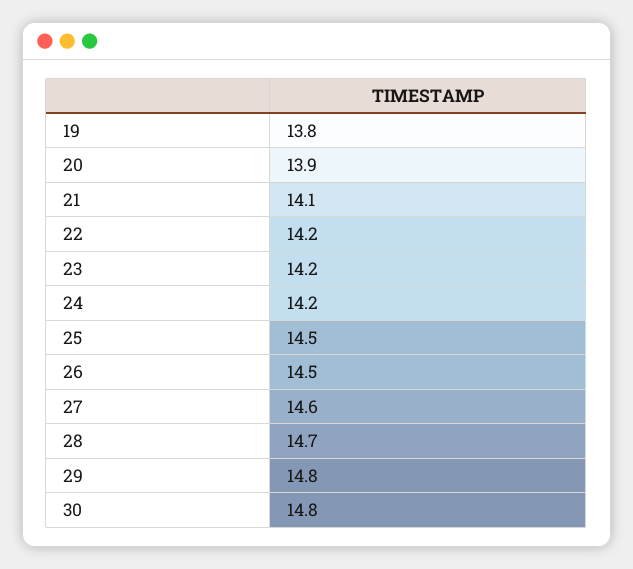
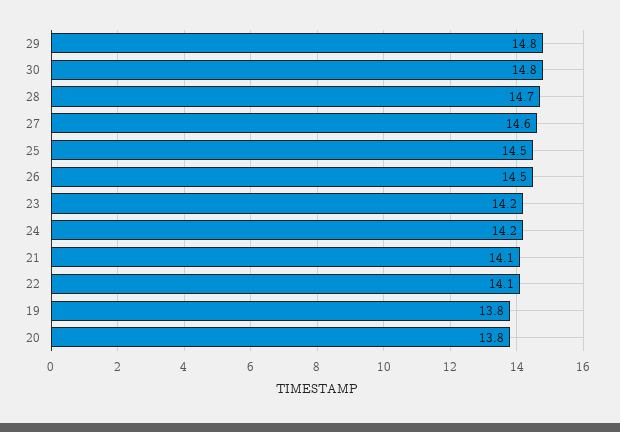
  {
    "19": 13.8,
-   "20": 13.9,
+   "20": 13.8,
    "21": 14.1,
-   "22": 14.2,
+   "22": 14.1,
    "23": 14.2,
    "24": 14.2,
    "25": 14.5,
    "26": 14.5,
    "27": 14.6,
    "28": 14.7,
    "29": 14.8,
    "30": 14.8
  }

